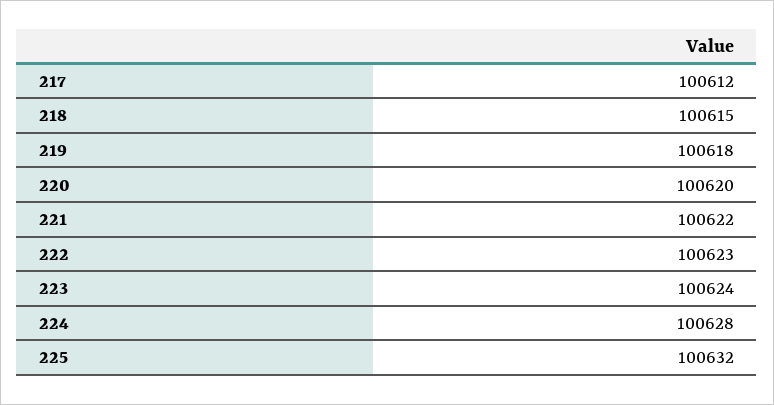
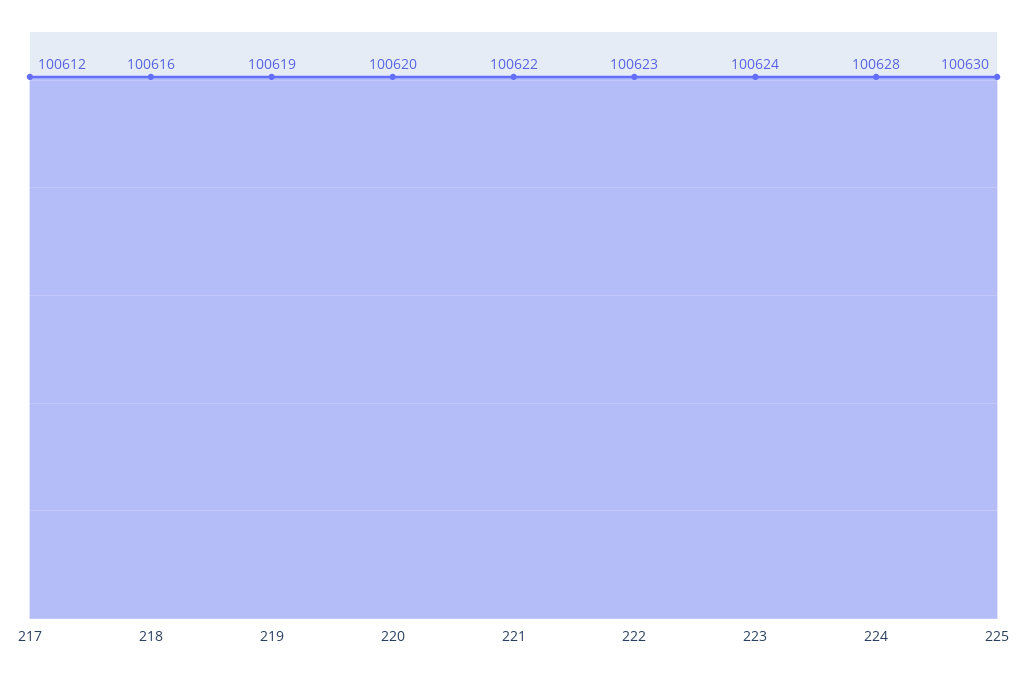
  {
    "217": 100612,
-   "218": 100615,
+   "218": 100616,
-   "219": 100618,
+   "219": 100619,
    "220": 100620,
    "221": 100622,
    "222": 100623,
    "223": 100624,
    "224": 100628,
-   "225": 100632
+   "225": 100630
  }

